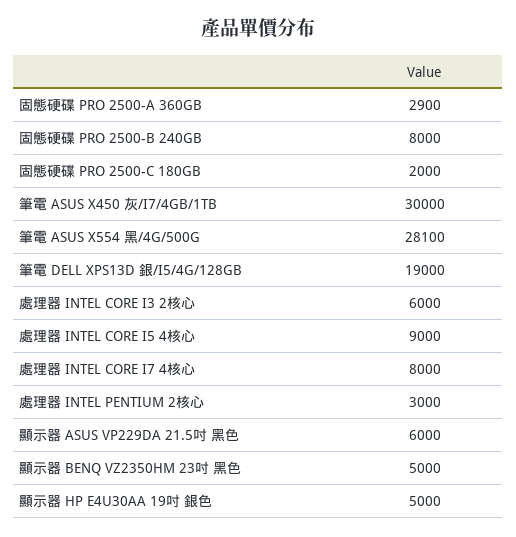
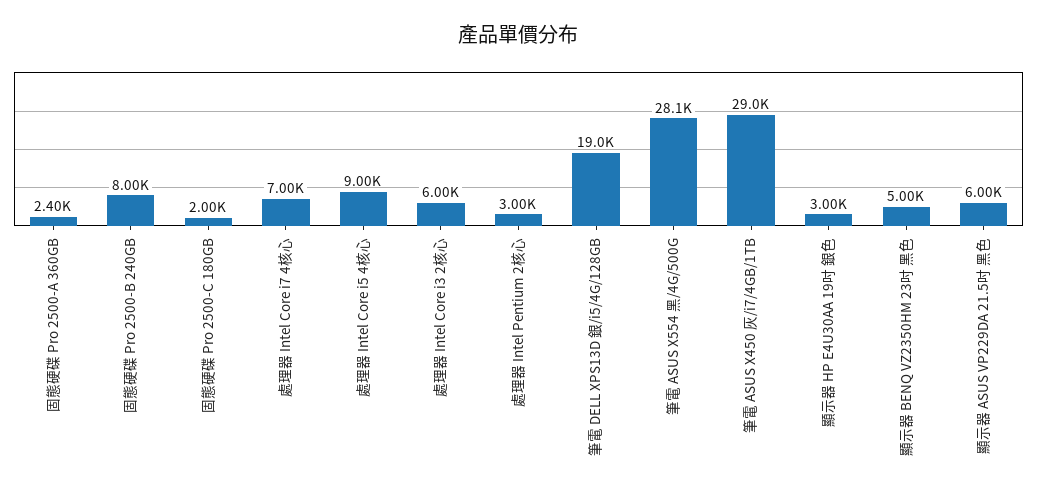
  {
-   "固態硬碟 PRO 2500-A 360GB": 2900,
+   "固態硬碟 PRO 2500-A 360GB": 2400,
    "固態硬碟 PRO 2500-B 240GB": 8000,
    "固態硬碟 PRO 2500-C 180GB": 2000,
-   "筆電 ASUS X450 灰/I7/4GB/1TB": 30000,
+   "筆電 ASUS X450 灰/I7/4GB/1TB": 29000,
    "筆電 ASUS X554 黑/4G/500G": 28100,
    "筆電 DELL XPS13D 銀/I5/4G/128GB": 19000,
    "處理器 INTEL CORE I3 2核心": 6000,
    "處理器 INTEL CORE I5 4核心": 9000,
-   "處理器 INTEL CORE I7 4核心": 8000,
+   "處理器 INTEL CORE I7 4核心": 7000,
    "處理器 INTEL PENTIUM 2核心": 3000,
    "顯示器 ASUS VP229DA 21.5吋 黑色": 6000,
    "顯示器 BENQ VZ2350HM 23吋 黑色": 5000,
-   "顯示器 HP E4U30AA 19吋 銀色": 5000
+   "顯示器 HP E4U30AA 19吋 銀色": 3000
  }

